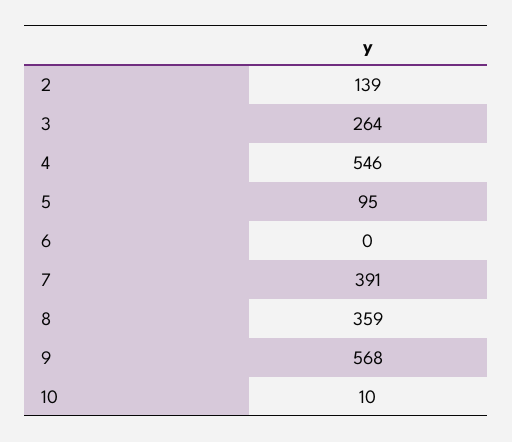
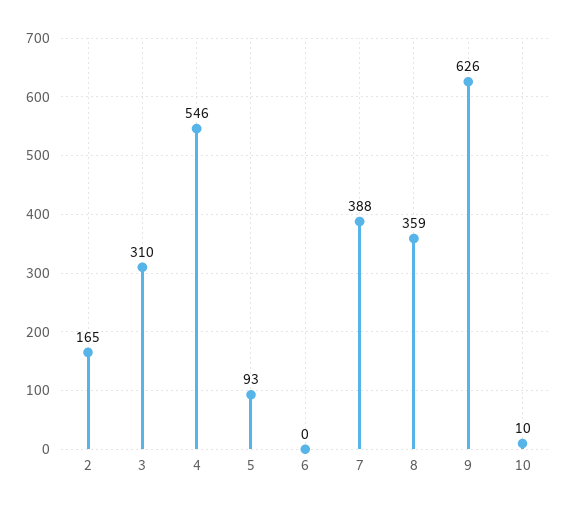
  {
-   "2": 139,
+   "2": 165,
-   "3": 264,
+   "3": 310,
    "4": 546,
-   "5": 95,
+   "5": 93,
    "6": 0,
-   "7": 391,
+   "7": 388,
    "8": 359,
-   "9": 568,
+   "9": 626,
    "10": 10
  }

